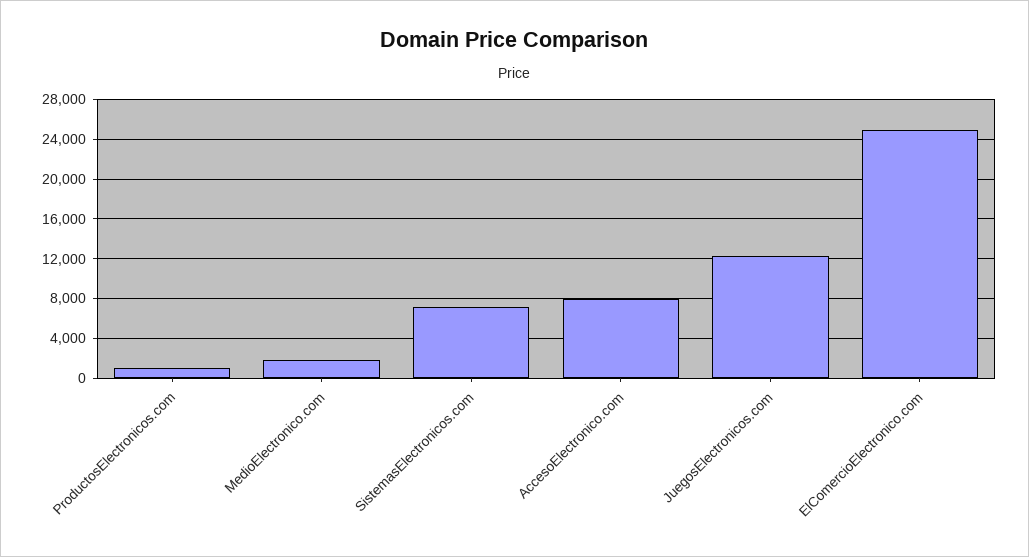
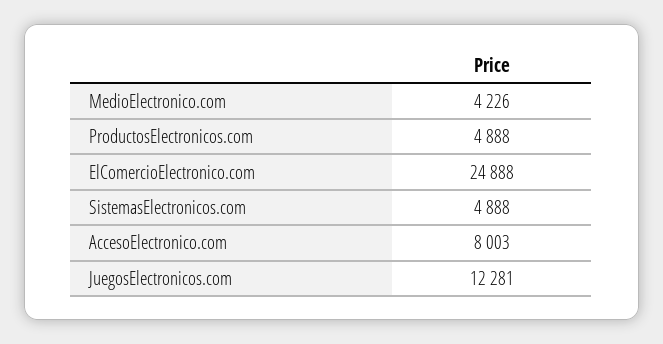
  {
-   "ProductosElectronicos.com": 1000,
+   "ProductosElectronicos.com": 4888,
-   "MedioElectronico.com": 2000,
+   "MedioElectronico.com": 4226,
-   "SistemasElectronicos.com": 7000,
+   "SistemasElectronicos.com": 4888,
    "AccesoElectronico.com": 8003,
    "JuegosElectronicos.com": 12281,
    "ElComercioElectronico.com": 24888
  }

